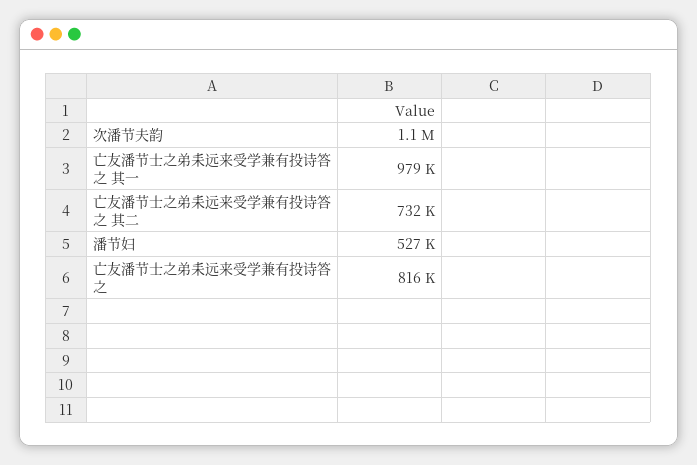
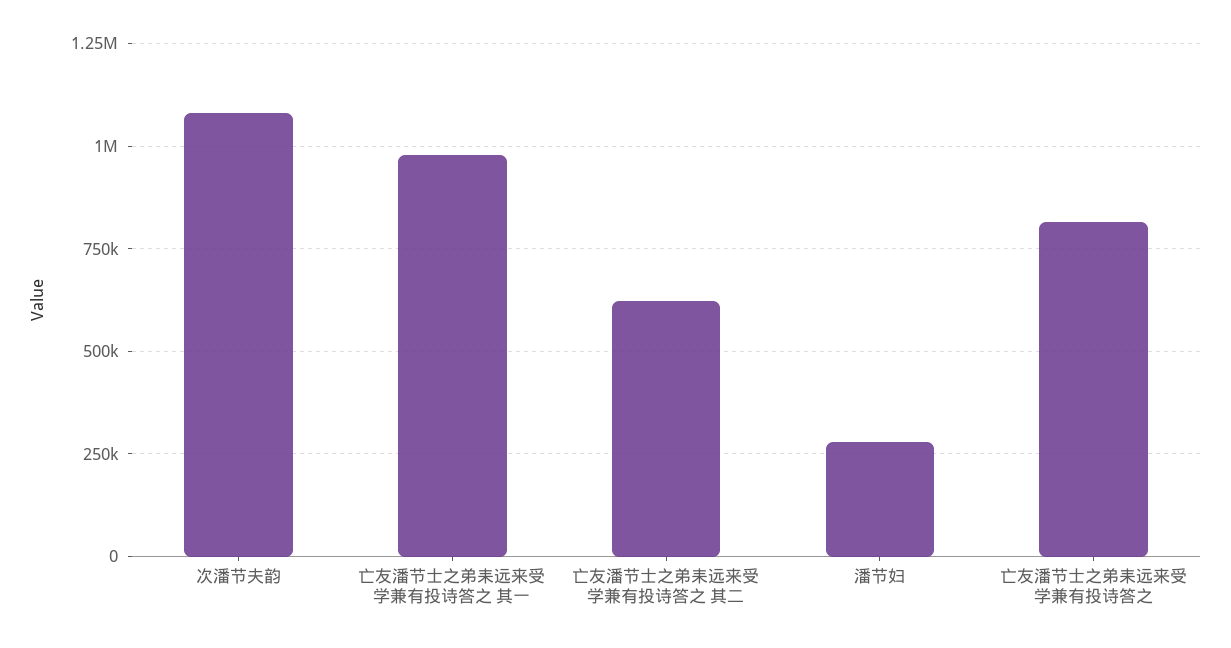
  {
    "次潘节夫韵": 1100000,
    "亡友潘节士之弟耒远来受学兼有投诗答之 其一": 979000,
-   "亡友潘节士之弟耒远来受学兼有投诗答之 其二": 732000,
+   "亡友潘节士之弟耒远来受学兼有投诗答之 其二": 625000,
-   "潘节妇": 527000,
+   "潘节妇": 275000,
    "亡友潘节士之弟耒远来受学兼有投诗答之": 816000
  }

